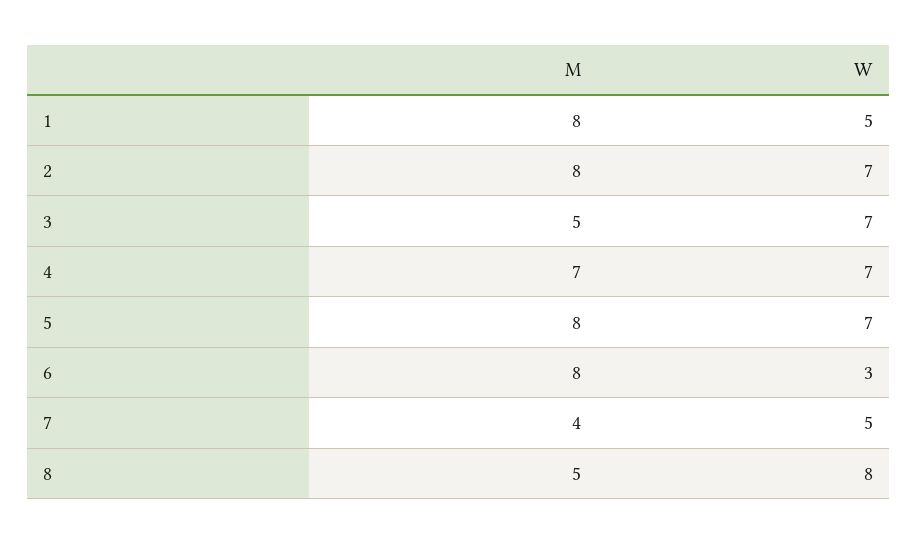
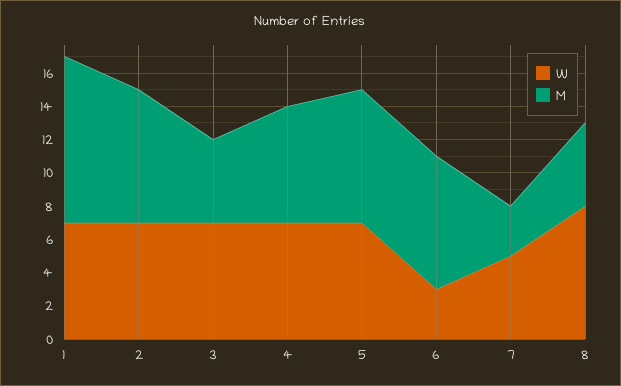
  {
    "M": {
-     "1": 8,
+     "1": 10,
      "2": 8,
      "3": 5,
      "4": 7,
      "5": 8,
      "6": 8,
-     "7": 4,
+     "7": 3,
      "8": 5
    },
    "W": {
-     "1": 5,
+     "1": 7,
      "2": 7,
      "3": 7,
      "4": 7,
      "5": 7,
      "6": 3,
      "7": 5,
      "8": 8
    }
  }

